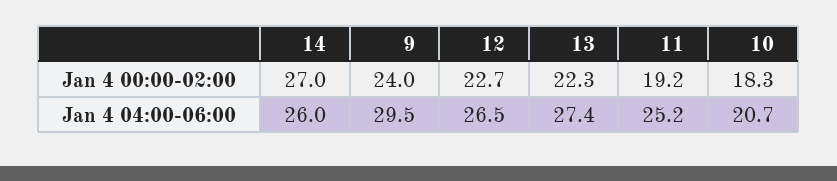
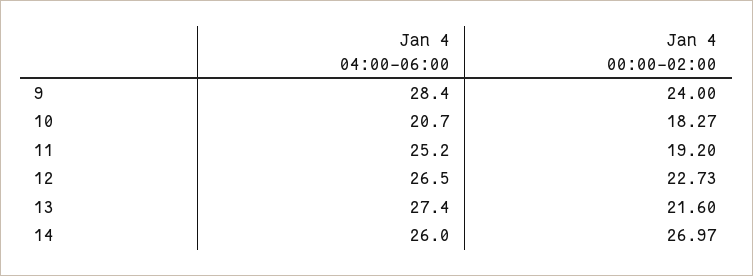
  {
    "14": {
      "Jan 4 00:00-02:00": 26.97,
      "Jan 4 04:00-06:00": 26
    },
    "9": {
      "Jan 4 00:00-02:00": 24,
-     "Jan 4 04:00-06:00": 29.5
+     "Jan 4 04:00-06:00": 28.4
    },
    "12": {
      "Jan 4 00:00-02:00": 22.73,
      "Jan 4 04:00-06:00": 26.5
    },
    "13": {
-     "Jan 4 00:00-02:00": 22.3,
+     "Jan 4 00:00-02:00": 21.6,
      "Jan 4 04:00-06:00": 27.4
    },
    "11": {
      "Jan 4 00:00-02:00": 19.2,
      "Jan 4 04:00-06:00": 25.2
    },
    "10": {
      "Jan 4 00:00-02:00": 18.27,
      "Jan 4 04:00-06:00": 20.7
    }
  }

